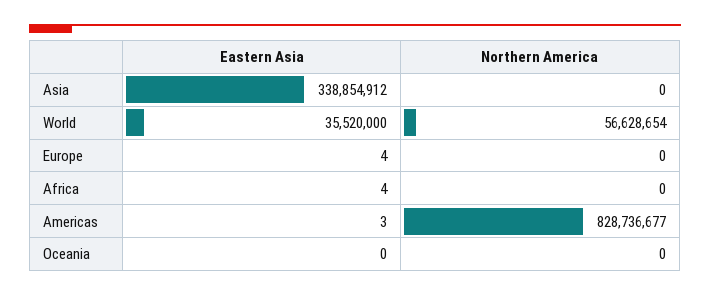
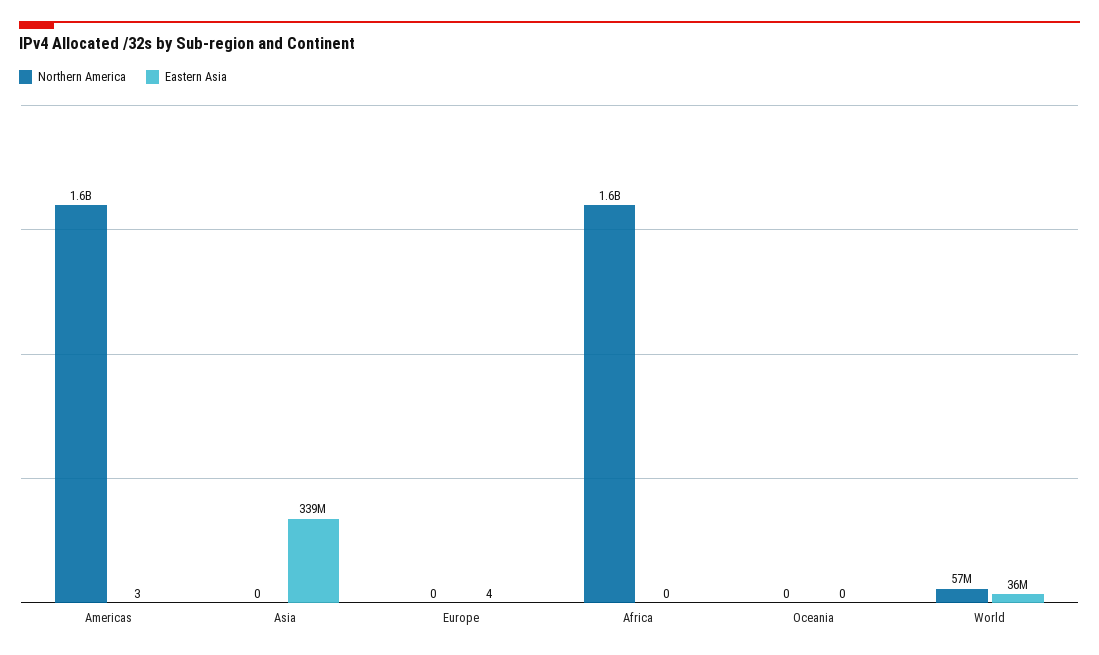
  {
    "Eastern Asia": {
      "Asia": 338854912,
      "World": 35520000,
      "Europe": 4,
-     "Africa": 4,
+     "Africa": 0,
      "Americas": 3,
      "Oceania": 0
    },
    "Northern America": {
      "Asia": 0,
      "World": 56628654,
      "Europe": 0,
-     "Africa": 0,
+     "Africa": 1600000000,
-     "Americas": 828736677,
+     "Americas": 1600000000,
      "Oceania": 0
    }
  }

